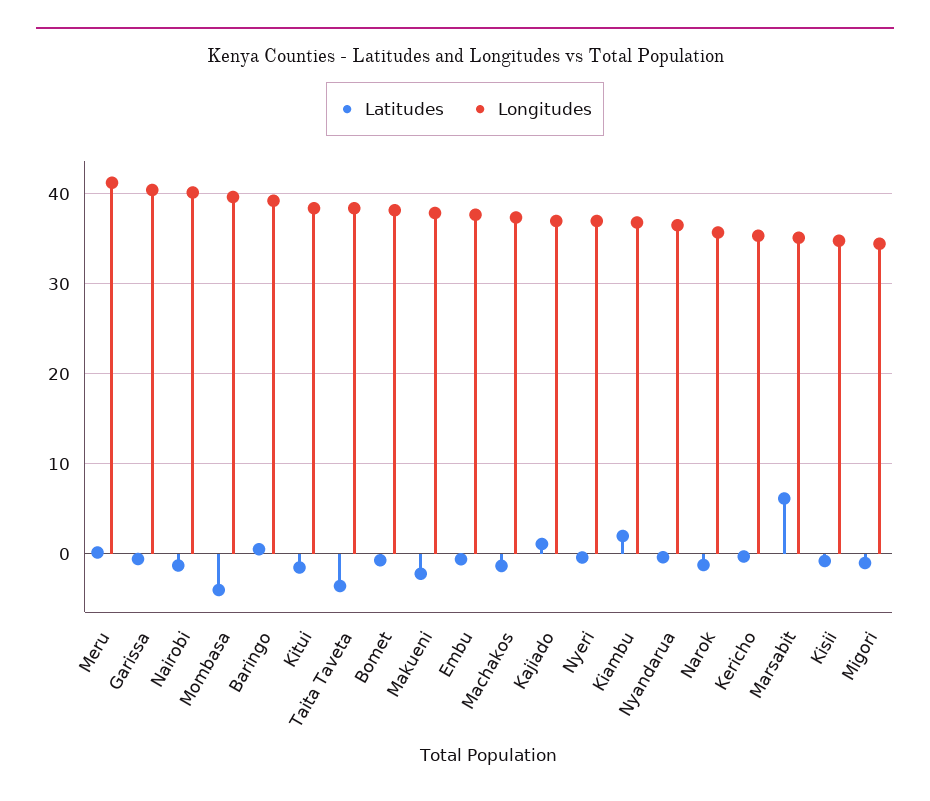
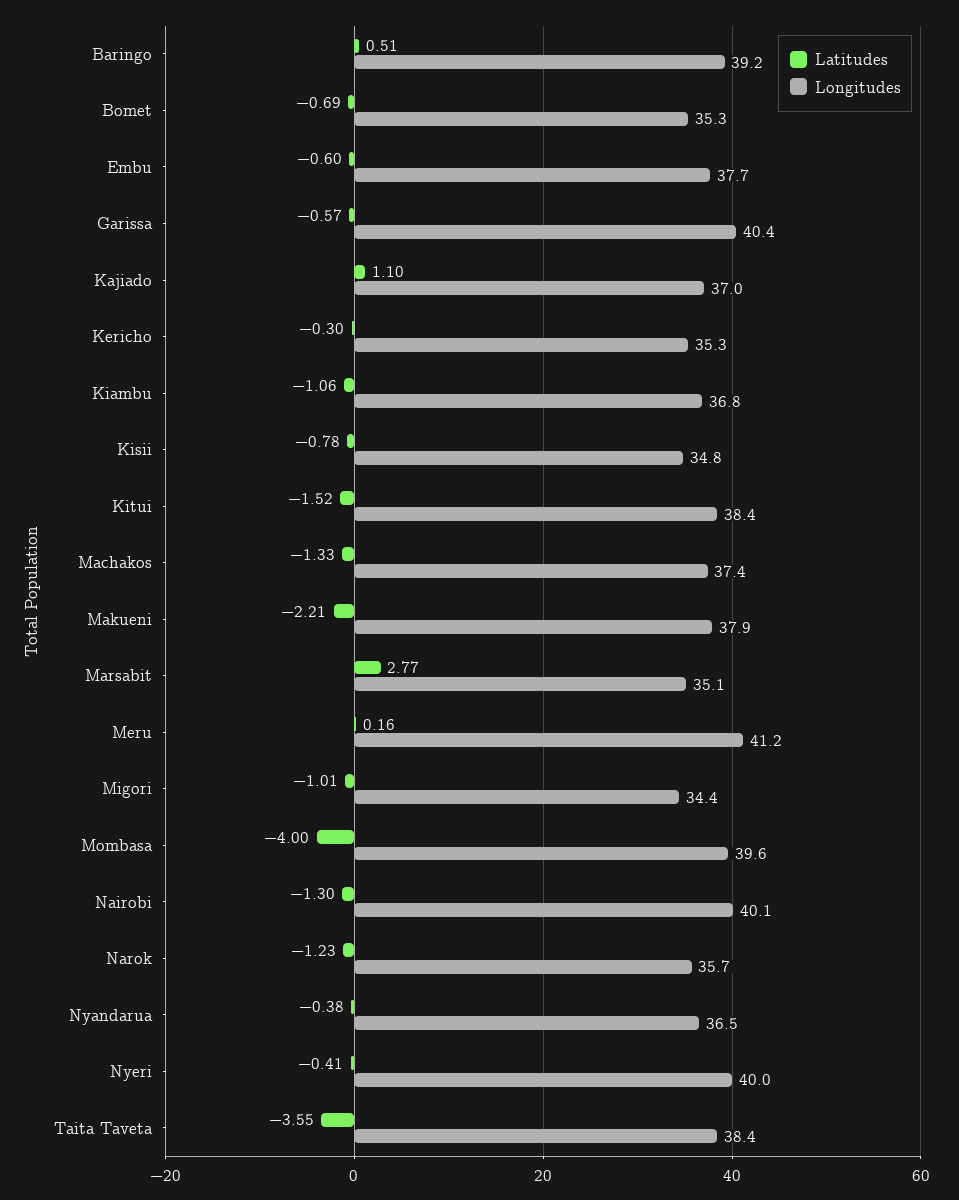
  {
    "Latitudes": {
      "Meru": 0.16,
      "Garissa": -0.57,
      "Nairobi": -1.3,
      "Mombasa": -4,
      "Baringo": 0.51,
      "Kitui": -1.52,
      "Taita Taveta": -3.55,
      "Bomet": -0.69,
      "Makueni": -2.21,
      "Embu": -0.6,
      "Machakos": -1.33,
      "Kajiado": 1.1,
      "Nyeri": -0.41,
-     "Kiambu": 2,
+     "Kiambu": -1.06,
      "Nyandarua": -0.38,
      "Narok": -1.23,
      "Kericho": -0.3,
-     "Marsabit": 6,
+     "Marsabit": 2.77,
      "Kisii": -0.78,
      "Migori": -1.01
    },
    "Longitudes": {
      "Meru": 41.2,
      "Garissa": 40.4,
      "Nairobi": 40.1,
      "Mombasa": 39.6,
      "Baringo": 39.2,
      "Kitui": 38.4,
      "Taita Taveta": 38.4,
-     "Bomet": 38,
+     "Bomet": 35.3,
      "Makueni": 37.9,
      "Embu": 37.7,
      "Machakos": 37.4,
      "Kajiado": 37,
-     "Nyeri": 37,
+     "Nyeri": 40,
      "Kiambu": 36.8,
      "Nyandarua": 36.5,
      "Narok": 35.7,
      "Kericho": 35.3,
      "Marsabit": 35.1,
      "Kisii": 34.8,
      "Migori": 34.4
    }
  }

